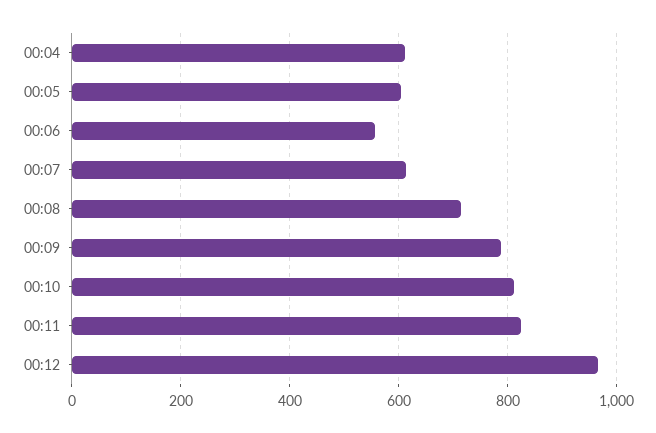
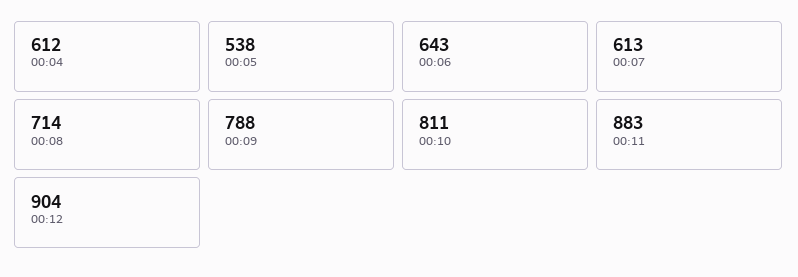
  {
    "00:04": 612,
-   "00:05": 600,
+   "00:05": 538,
-   "00:06": 560,
+   "00:06": 643,
    "00:07": 613,
    "00:08": 714,
    "00:09": 788,
    "00:10": 811,
-   "00:11": 820,
+   "00:11": 883,
-   "00:12": 960
+   "00:12": 904
  }

